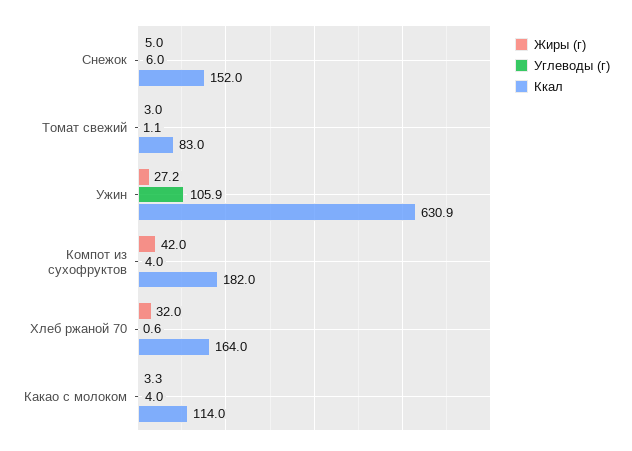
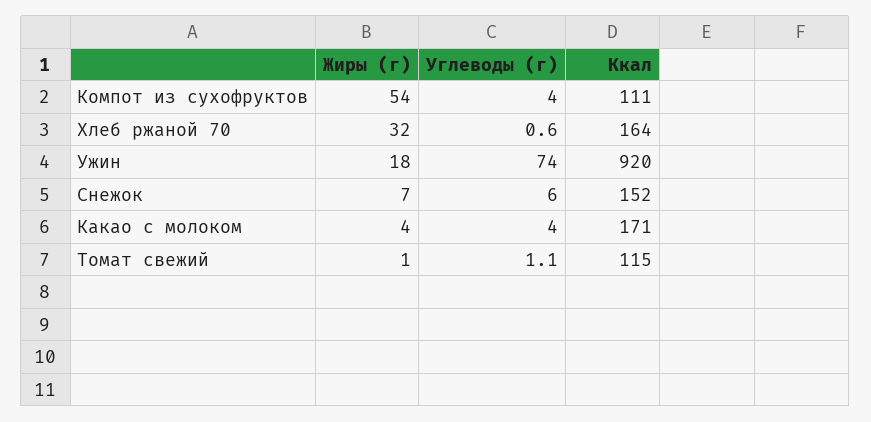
  {
    "Жиры (г)": {
-     "Снежок": 5,
+     "Снежок": 7,
-     "Томат свежий": 3,
+     "Томат свежий": 1,
-     "Ужин": 27.2,
+     "Ужин": 18,
-     "Компот из сухофруктов": 42,
+     "Компот из сухофруктов": 54,
      "Хлеб ржаной 70": 32,
-     "Какао с молоком": 3.3
+     "Какао с молоком": 4
    },
    "Углеводы (г)": {
      "Снежок": 6,
      "Томат свежий": 1.1,
-     "Ужин": 105.9,
+     "Ужин": 74,
      "Компот из сухофруктов": 4,
      "Хлеб ржаной 70": 0.6,
      "Какао с молоком": 4
    },
    "Ккал": {
      "Снежок": 152,
-     "Томат свежий": 83,
+     "Томат свежий": 115,
-     "Ужин": 630.9,
+     "Ужин": 920,
-     "Компот из сухофруктов": 182,
+     "Компот из сухофруктов": 111,
      "Хлеб ржаной 70": 164,
-     "Какао с молоком": 114
+     "Какао с молоком": 171
    }
  }

